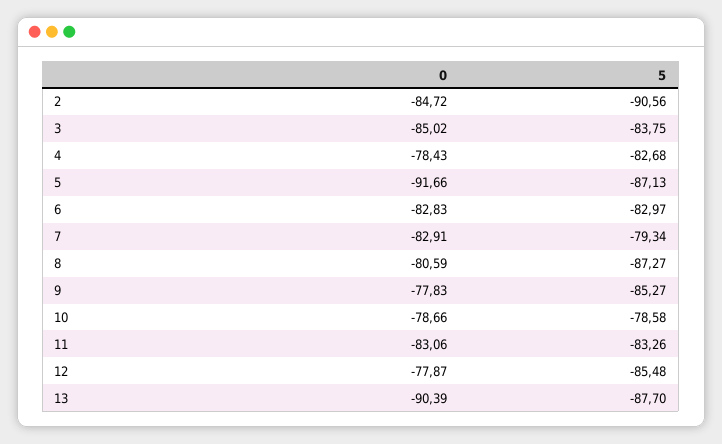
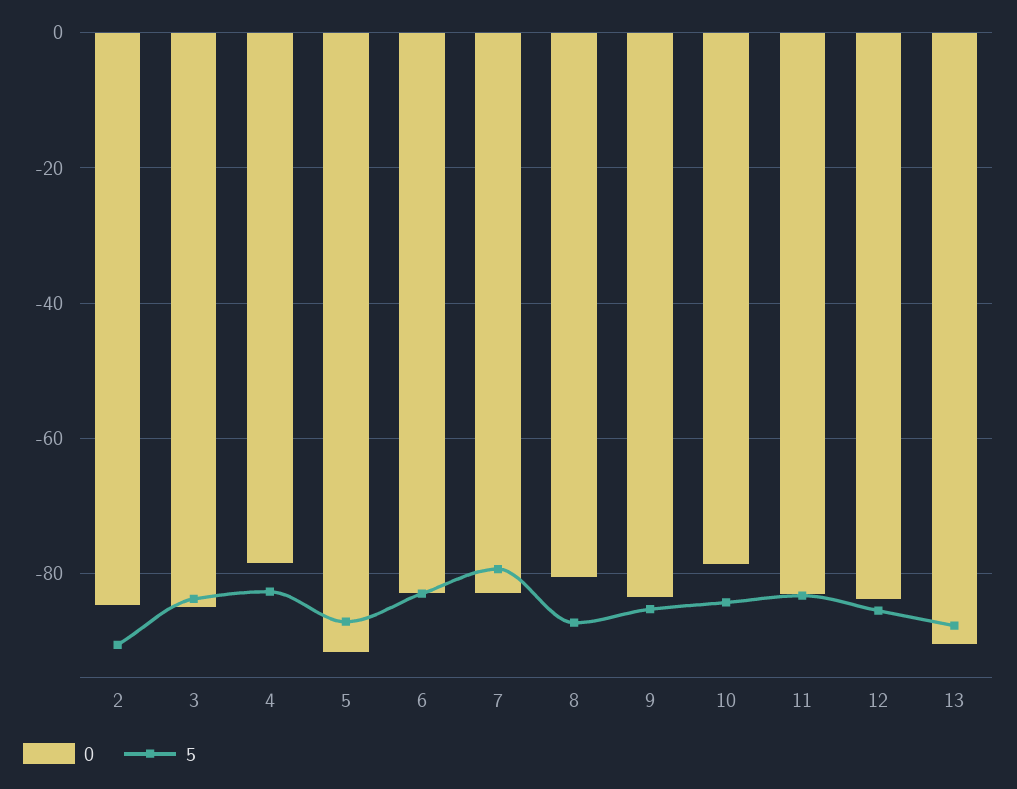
  {
    "0": {
      "2": -84.72,
      "3": -85.02,
      "4": -78.43,
      "5": -91.66,
      "6": -82.83,
      "7": -82.91,
      "8": -80.59,
-     "9": -77.83,
+     "9": -84,
      "10": -78.66,
      "11": -83.06,
-     "12": -77.87,
+     "12": -84,
      "13": -90.39
    },
    "5": {
      "2": -90.56,
      "3": -83.75,
      "4": -82.68,
      "5": -87.13,
      "6": -82.97,
      "7": -79.34,
      "8": -87.27,
      "9": -85.27,
-     "10": -78.58,
+     "10": -84,
      "11": -83.26,
      "12": -85.48,
      "13": -87.7
    }
  }

